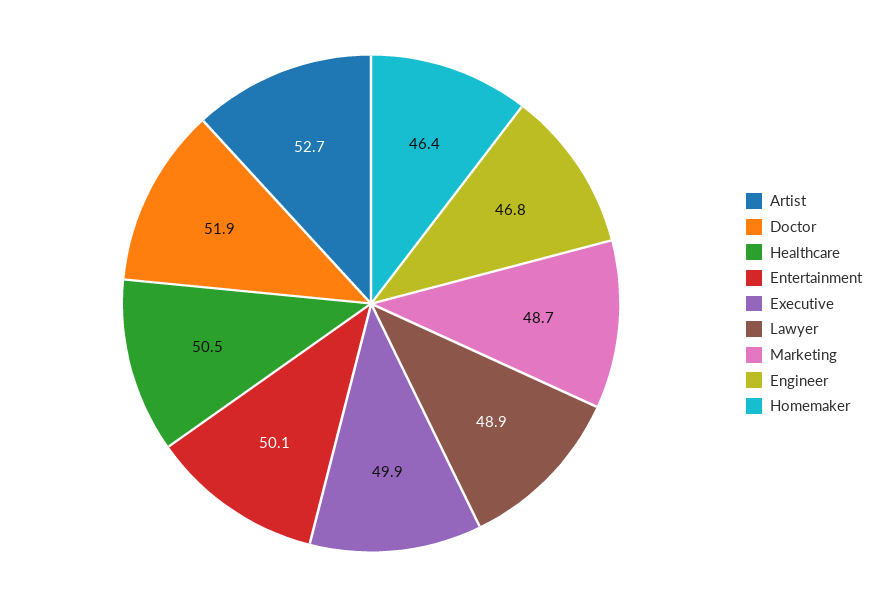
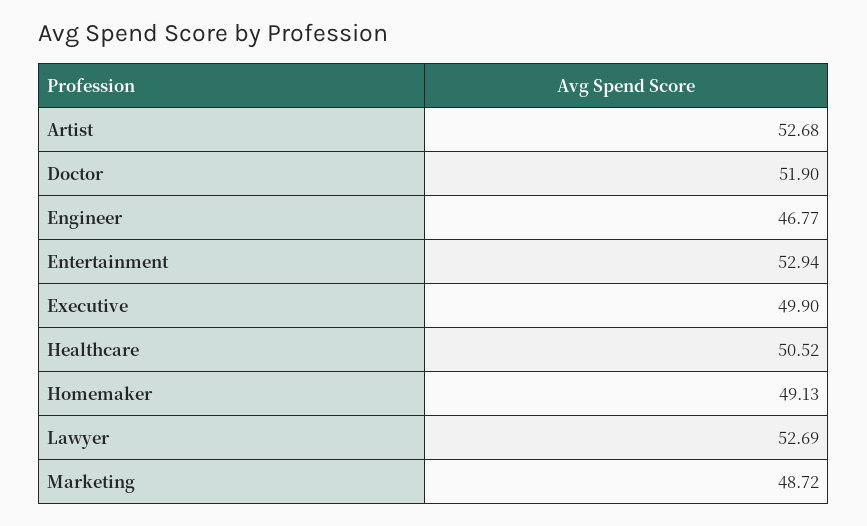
  {
    "Artist": 52.68,
    "Doctor": 51.9,
    "Healthcare": 50.52,
-   "Entertainment": 50.1,
+   "Entertainment": 52.94,
    "Executive": 49.9,
-   "Lawyer": 48.9,
+   "Lawyer": 52.69,
    "Marketing": 48.72,
    "Engineer": 46.77,
-   "Homemaker": 46.4
+   "Homemaker": 49.13
  }

